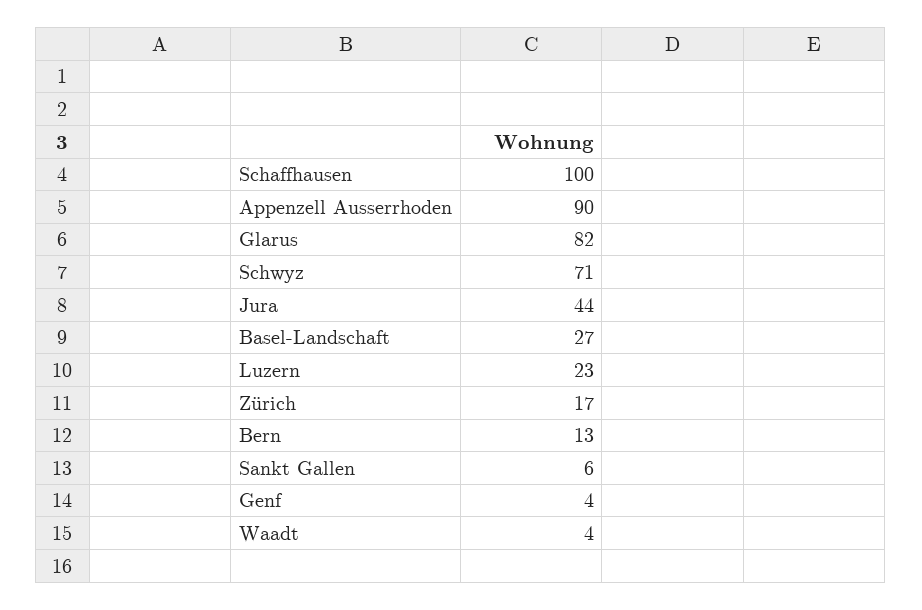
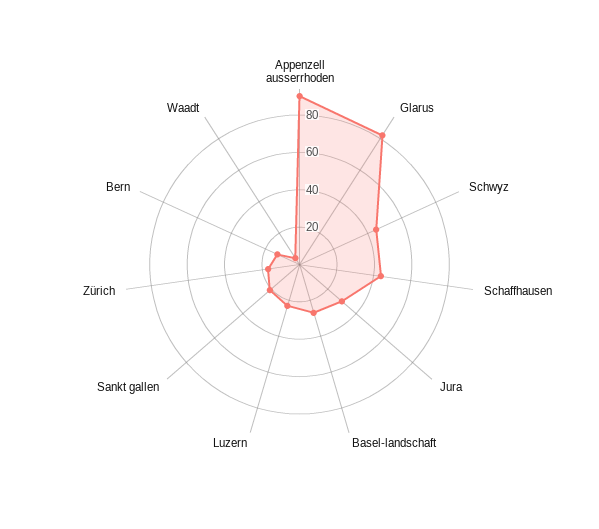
  {
-   "Schaffhausen": 100,
+   "Schaffhausen": 45,
    "Appenzell Ausserrhoden": 90,
    "Glarus": 82,
-   "Schwyz": 71,
+   "Schwyz": 45,
-   "Jura": 44,
+   "Jura": 30,
    "Basel-Landschaft": 27,
    "Luzern": 23,
    "Zürich": 17,
    "Bern": 13,
-   "Sankt Gallen": 6,
+   "Sankt Gallen": 20,
-   "Genf": 4,
    "Waadt": 4
  }

